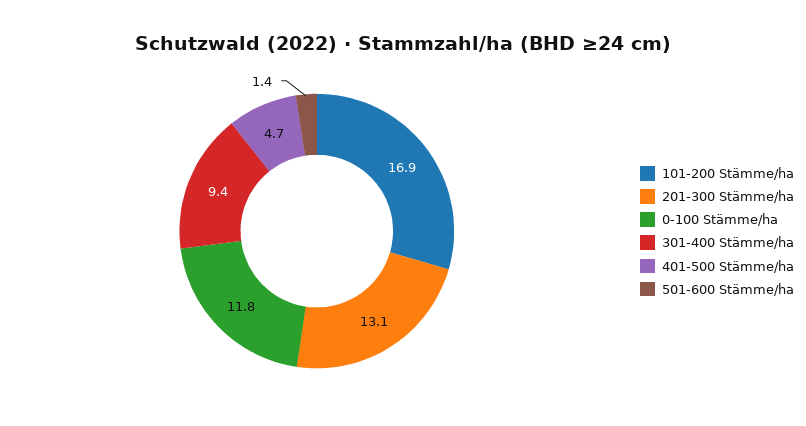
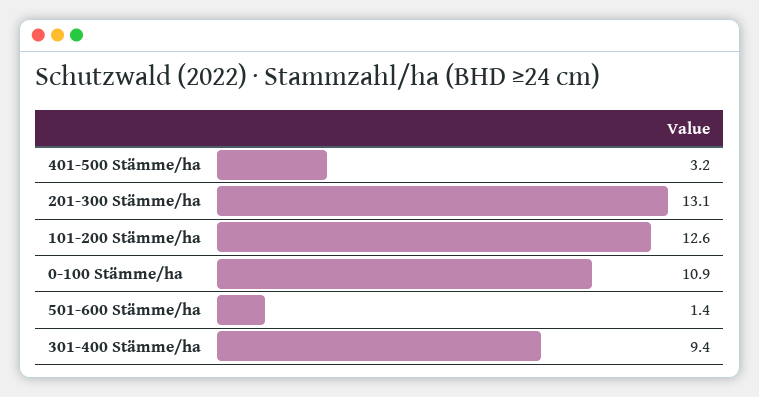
  {
-   "101-200 Stämme/ha": 16.9,
+   "101-200 Stämme/ha": 12.6,
    "201-300 Stämme/ha": 13.1,
-   "0-100 Stämme/ha": 11.8,
+   "0-100 Stämme/ha": 10.9,
    "301-400 Stämme/ha": 9.4,
-   "401-500 Stämme/ha": 4.7,
+   "401-500 Stämme/ha": 3.2,
    "501-600 Stämme/ha": 1.4
  }

